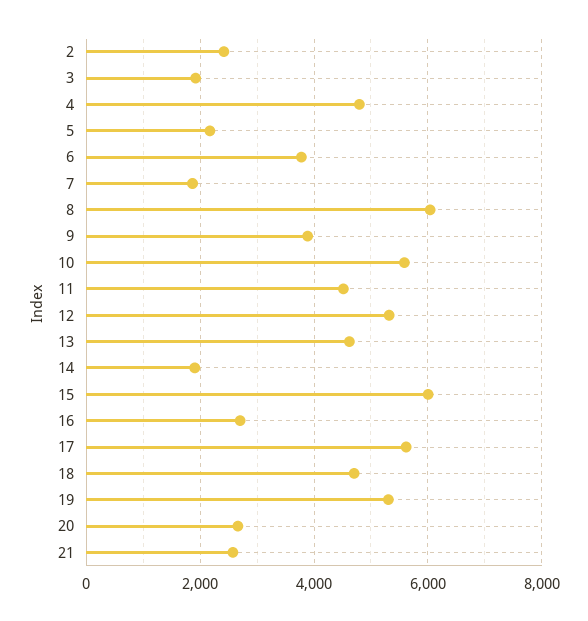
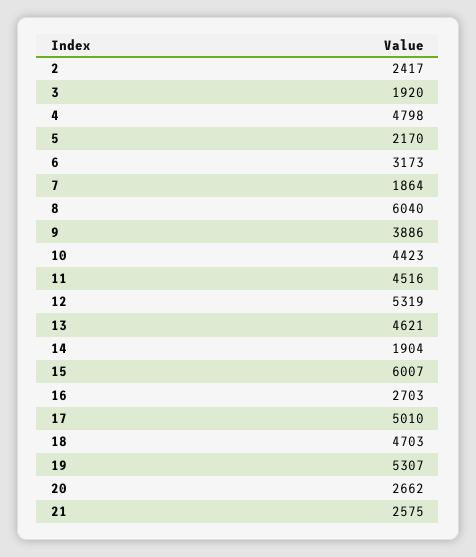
  {
    "2": 2417,
    "3": 1920,
    "4": 4798,
    "5": 2170,
-   "6": 3800,
+   "6": 3173,
    "7": 1864,
    "8": 6040,
    "9": 3886,
-   "10": 5600,
+   "10": 4423,
    "11": 4516,
    "12": 5319,
    "13": 4621,
    "14": 1904,
    "15": 6007,
    "16": 2703,
-   "17": 5600,
+   "17": 5010,
    "18": 4703,
    "19": 5307,
    "20": 2662,
    "21": 2575
  }

